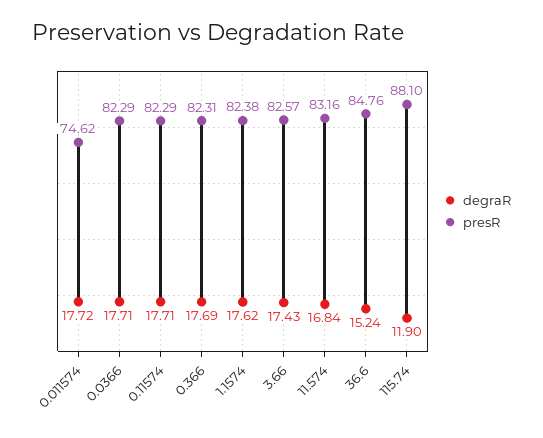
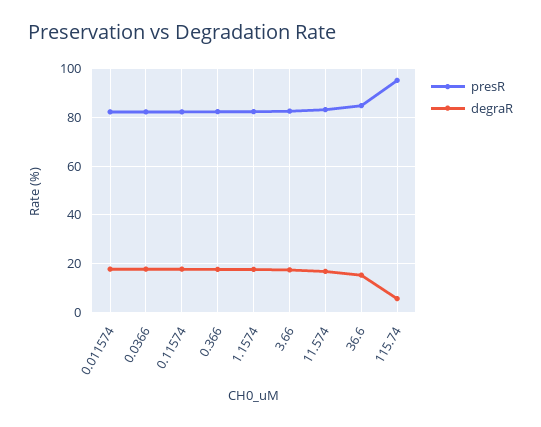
  {
    "degraR": {
      "0.011574": 17.72,
      "0.0366": 17.71,
      "0.11574": 17.71,
      "0.366": 17.69,
      "1.1574": 17.62,
      "3.66": 17.43,
      "11.574": 16.84,
      "36.6": 15.24,
-     "115.74": 11.9
+     "115.74": 5
    },
    "presR": {
-     "0.011574": 74.62,
+     "0.011574": 82.5,
      "0.0366": 82.29,
      "0.11574": 82.29,
      "0.366": 82.31,
      "1.1574": 82.38,
      "3.66": 82.57,
      "11.574": 83.16,
      "36.6": 84.76,
-     "115.74": 88.1
+     "115.74": 95
    }
  }

